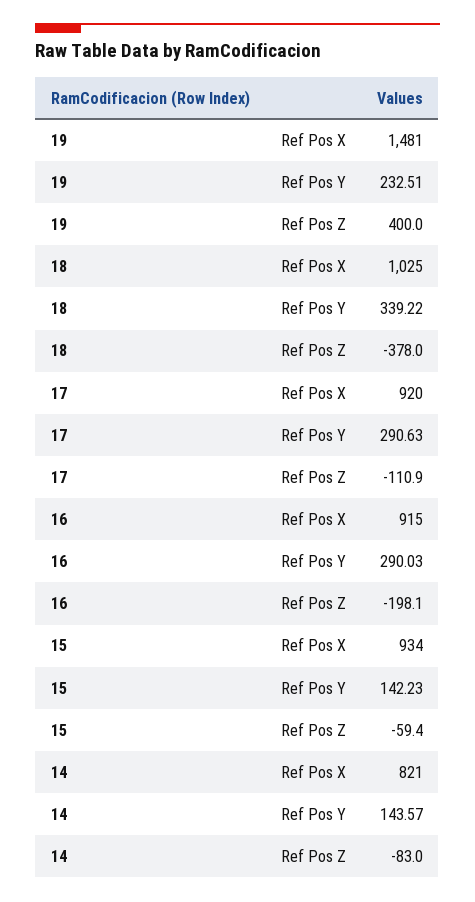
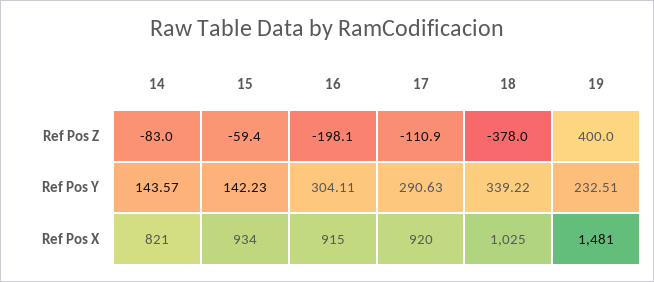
  {
    "19": {
      "Ref Pos X": 1481,
      "Ref Pos Y": 232.51,
      "Ref Pos Z": 400
    },
    "18": {
      "Ref Pos X": 1025,
      "Ref Pos Y": 339.22,
      "Ref Pos Z": -378
    },
    "17": {
      "Ref Pos X": 920,
      "Ref Pos Y": 290.63,
      "Ref Pos Z": -110.9
    },
    "16": {
      "Ref Pos X": 915,
-     "Ref Pos Y": 290.03,
+     "Ref Pos Y": 304.11,
      "Ref Pos Z": -198.1
    },
    "15": {
      "Ref Pos X": 934,
      "Ref Pos Y": 142.23,
      "Ref Pos Z": -59.4
    },
    "14": {
      "Ref Pos X": 821,
      "Ref Pos Y": 143.57,
      "Ref Pos Z": -83
    }
  }

